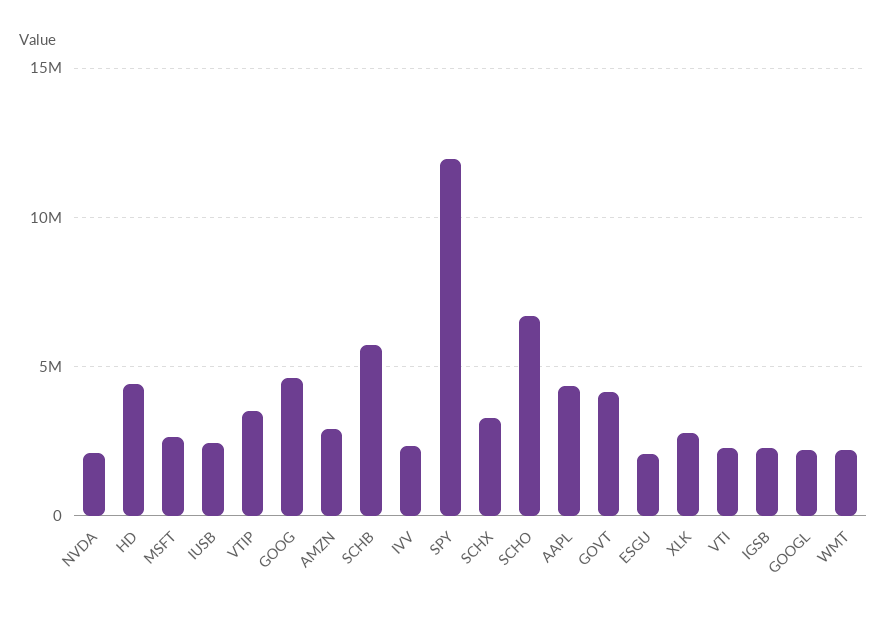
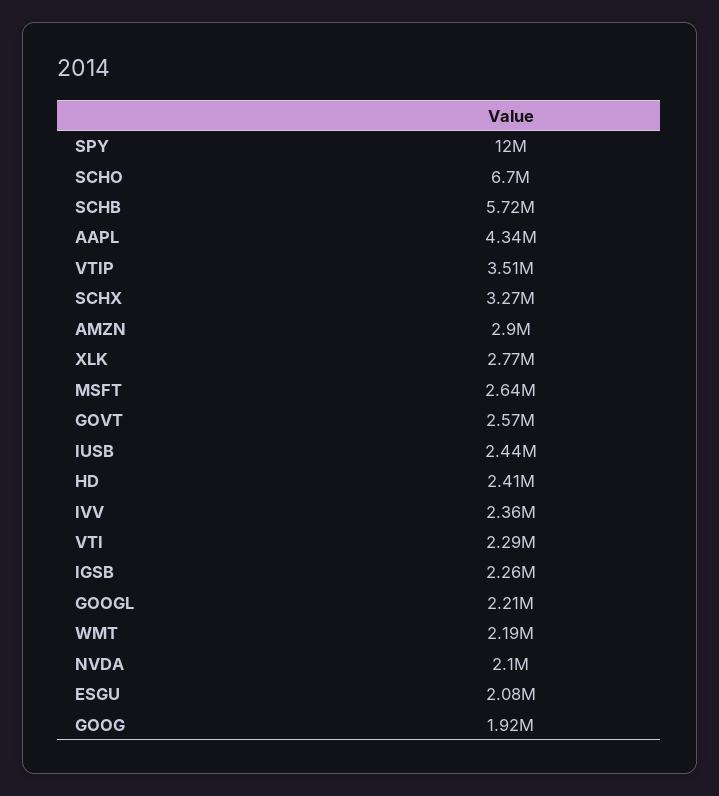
  {
    "NVDA": 2100000,
-   "HD": 4500000,
+   "HD": 2410000,
    "MSFT": 2640000,
    "IUSB": 2440000,
    "VTIP": 3510000,
-   "GOOG": 4500000,
+   "GOOG": 1920000,
    "AMZN": 2900000,
    "SCHB": 5720000,
    "IVV": 2360000,
    "SPY": 12000000,
    "SCHX": 3270000,
    "SCHO": 6700000,
    "AAPL": 4340000,
-   "GOVT": 4000000,
+   "GOVT": 2570000,
    "ESGU": 2080000,
    "XLK": 2770000,
    "VTI": 2290000,
    "IGSB": 2260000,
    "GOOGL": 2210000,
    "WMT": 2190000
  }

